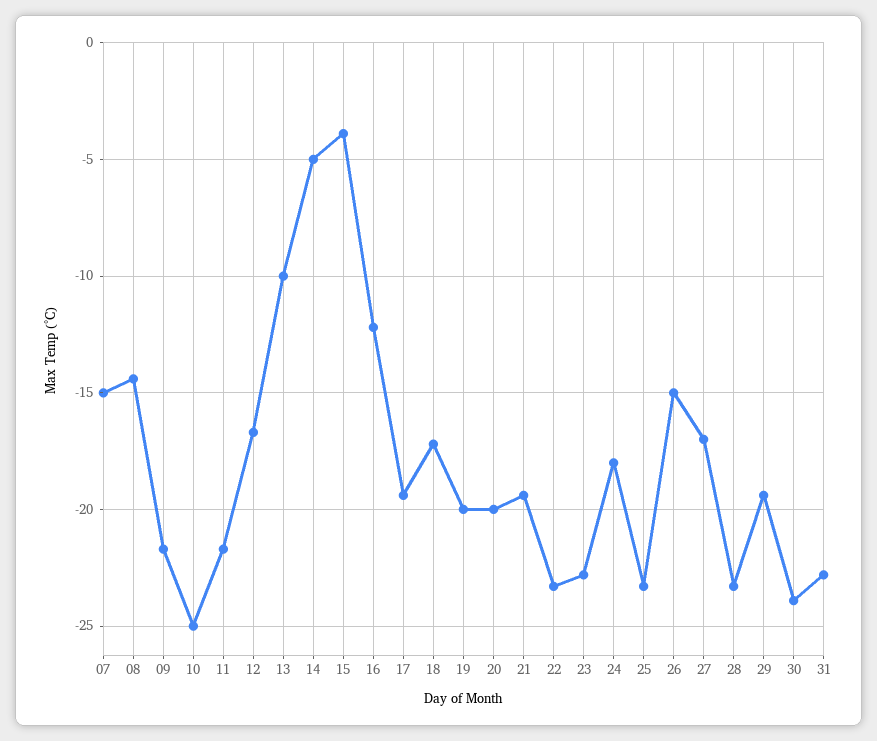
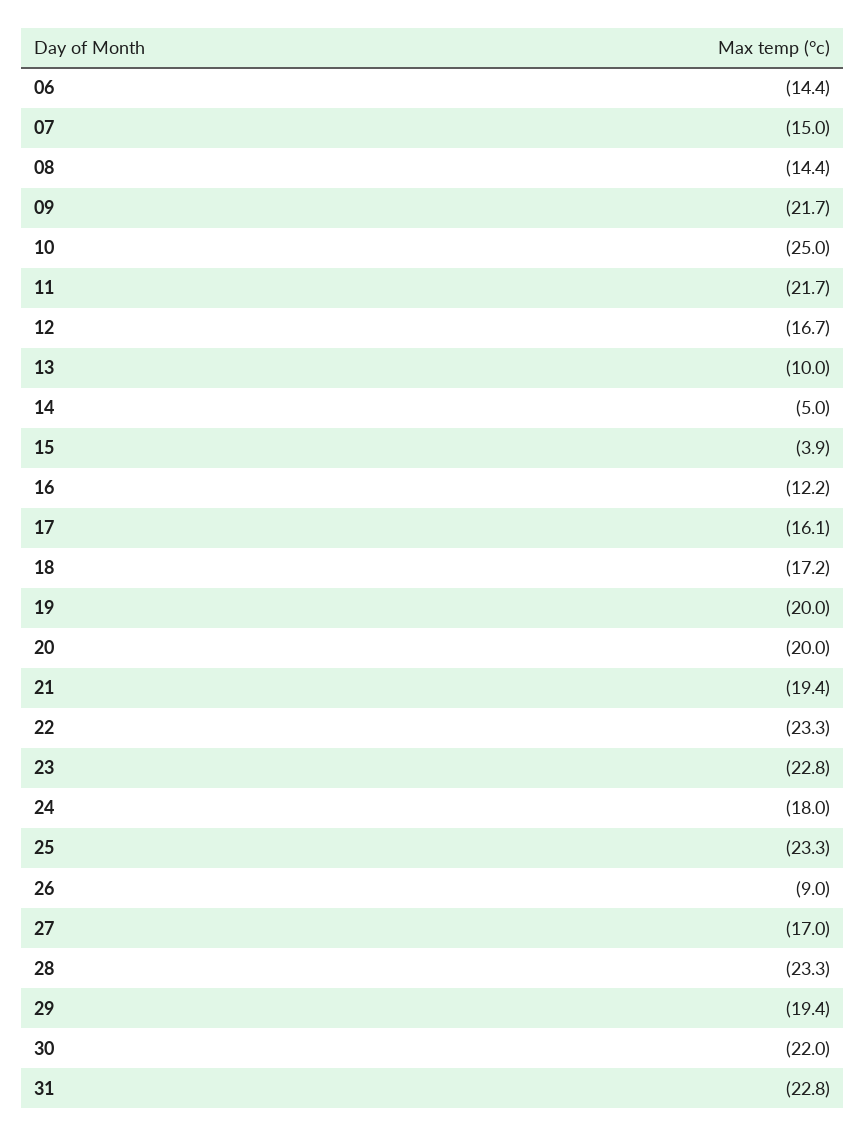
  {
    "07": -15,
    "08": -14.4,
    "09": -21.7,
    "10": -25,
    "11": -21.7,
    "12": -16.7,
    "13": -10,
    "14": -5,
    "15": -3.9,
    "16": -12.2,
-   "17": -19.5,
+   "17": -16.1,
    "18": -17.2,
    "19": -20,
    "20": -20,
    "21": -19.4,
    "22": -23.3,
    "23": -22.8,
    "24": -18,
    "25": -23.3,
-   "26": -15,
+   "26": -9,
    "27": -17,
    "28": -23.3,
    "29": -19.4,
-   "30": -24,
+   "30": -22,
-   "31": -22.8
+   "31": -22.8,
+   "06": -14.4
  }

